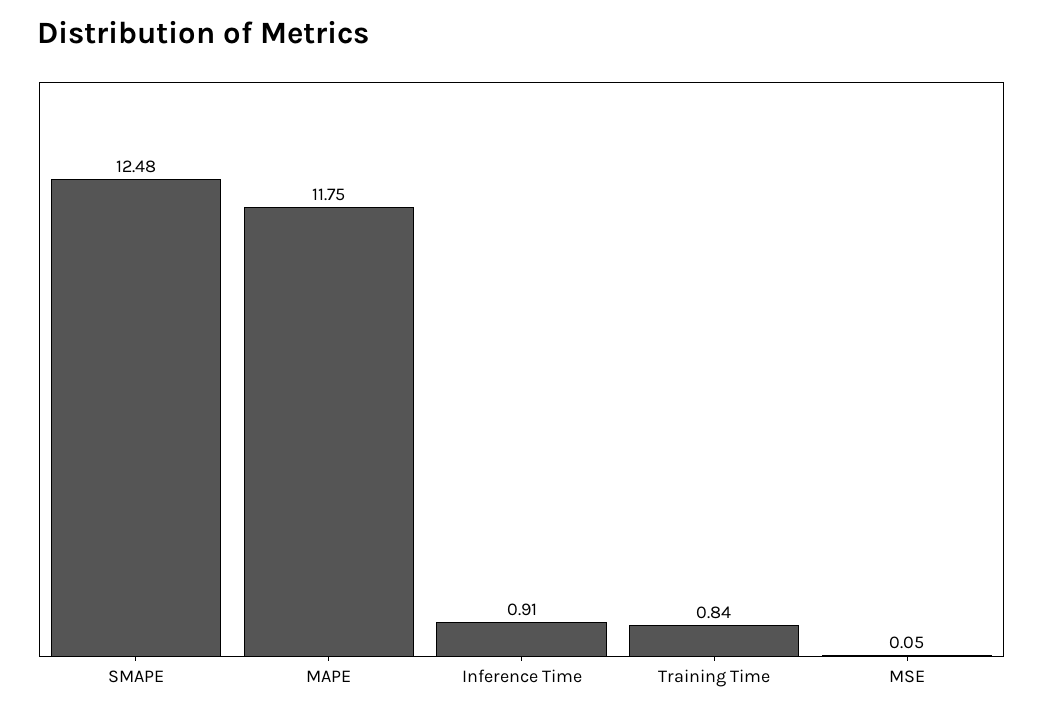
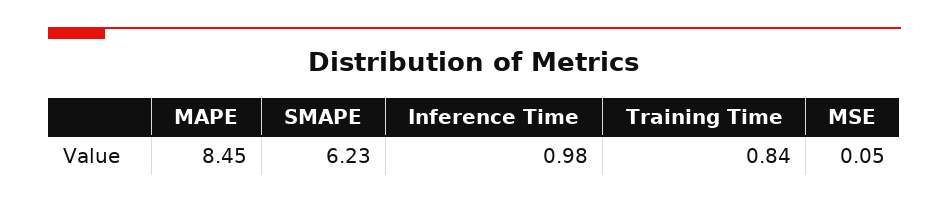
  {
-   "SMAPE": 12.48,
+   "SMAPE": 6.23,
-   "MAPE": 11.75,
+   "MAPE": 8.45,
-   "Inference Time": 0.91,
+   "Inference Time": 0.98,
    "Training Time": 0.84,
    "MSE": 0.05
  }

